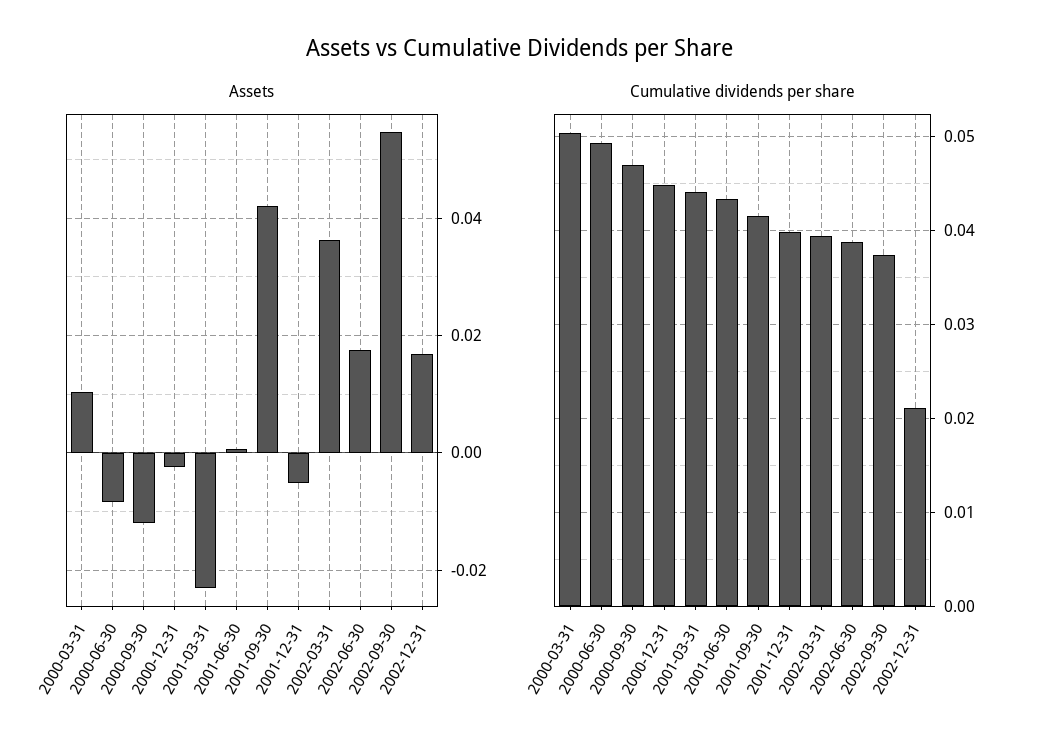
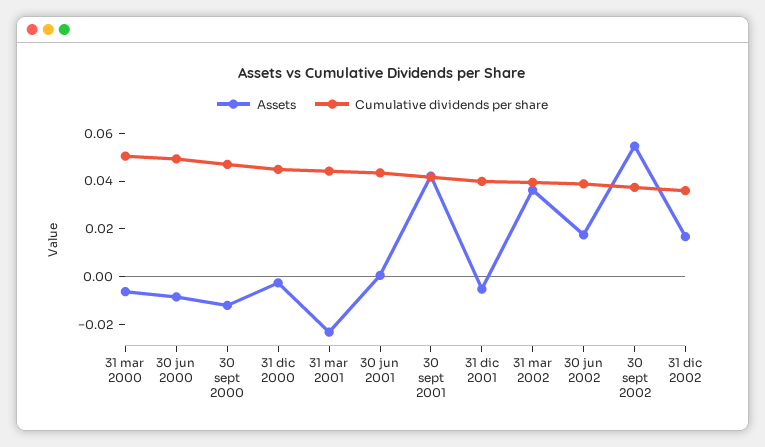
  {
    "Assets": {
-     "2000-03-31": 0.01,
+     "2000-03-31": -0.005,
      "2000-06-30": -0.008,
      "2000-09-30": -0.012,
      "2000-12-31": -0.002,
      "2001-03-31": -0.024,
      "2001-06-30": 0,
      "2001-09-30": 0.042,
      "2001-12-31": -0.006,
      "2002-03-31": 0.036,
      "2002-06-30": 0.018,
      "2002-09-30": 0.054,
      "2002-12-31": 0.016
    },
    "Cumulative dividends per share": {
      "2000-03-31": 0.05,
      "2000-06-30": 0.049,
      "2000-09-30": 0.047,
      "2000-12-31": 0.045,
      "2001-03-31": 0.044,
      "2001-06-30": 0.043,
      "2001-09-30": 0.042,
      "2001-12-31": 0.04,
      "2002-03-31": 0.039,
      "2002-06-30": 0.039,
      "2002-09-30": 0.037,
-     "2002-12-31": 0.021
+     "2002-12-31": 0.035
    }
  }

